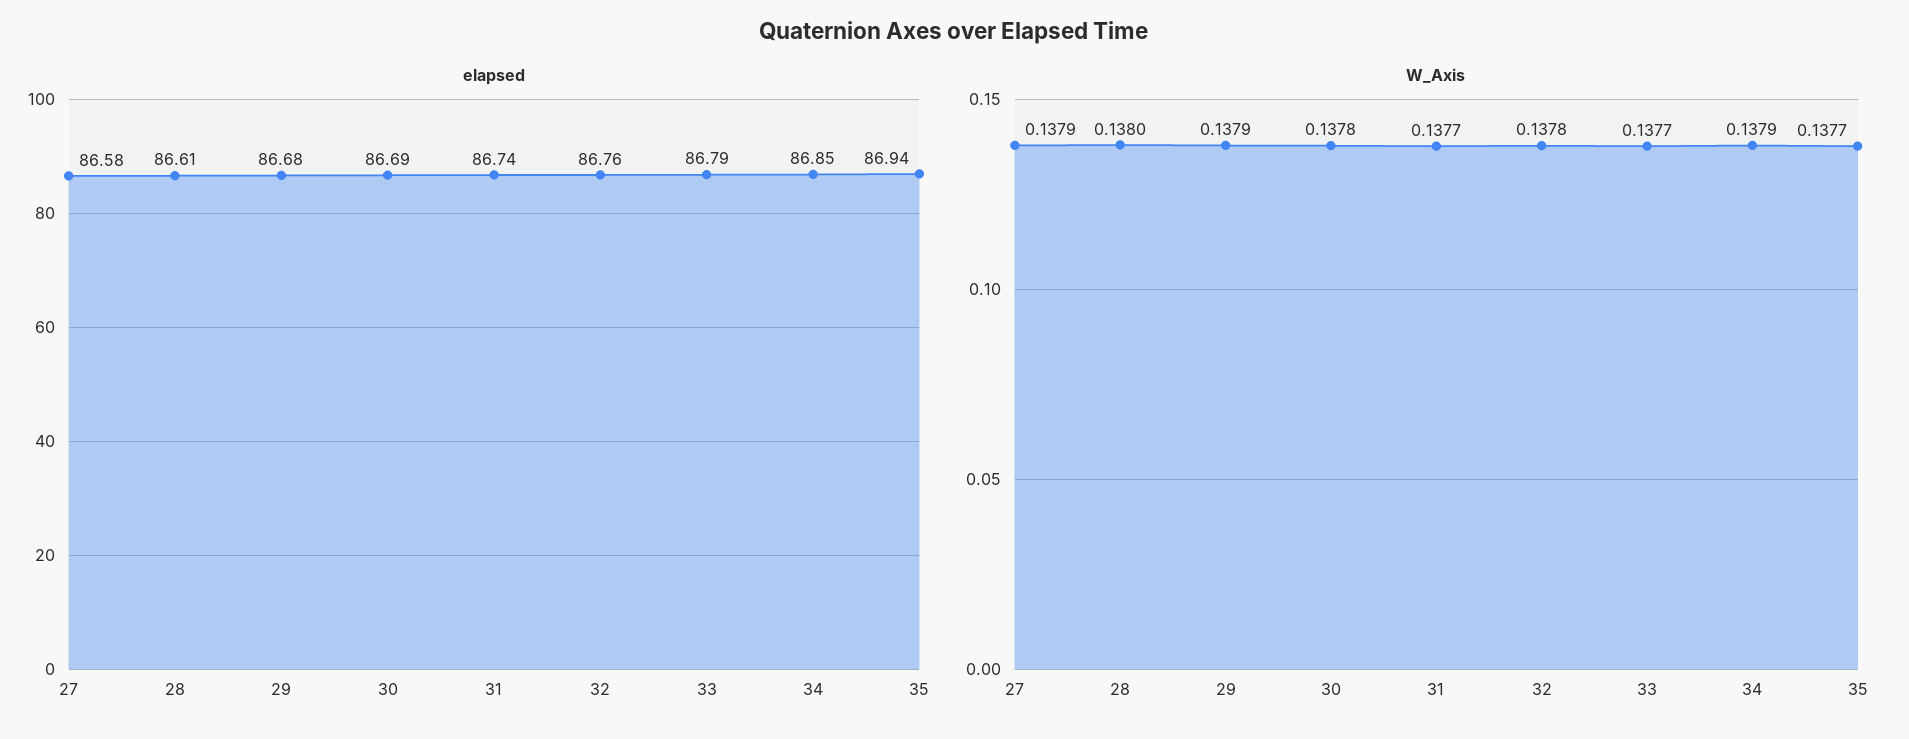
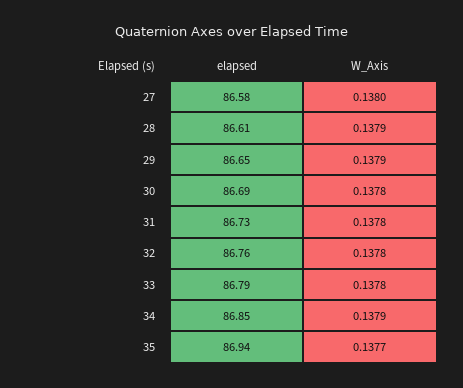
  {
    "elapsed": {
      "27": 86.58,
      "28": 86.61,
-     "29": 86.68,
+     "29": 86.65,
      "30": 86.69,
-     "31": 86.74,
+     "31": 86.73,
      "32": 86.76,
      "33": 86.79,
      "34": 86.85,
      "35": 86.94
    },
    "W_Axis": {
-     "27": 0.1379,
+     "27": 0.138,
-     "28": 0.138,
+     "28": 0.1379,
      "29": 0.1379,
      "30": 0.1378,
-     "31": 0.1377,
+     "31": 0.1378,
      "32": 0.1378,
-     "33": 0.1377,
+     "33": 0.1378,
      "34": 0.1379,
      "35": 0.1377
    }
  }

